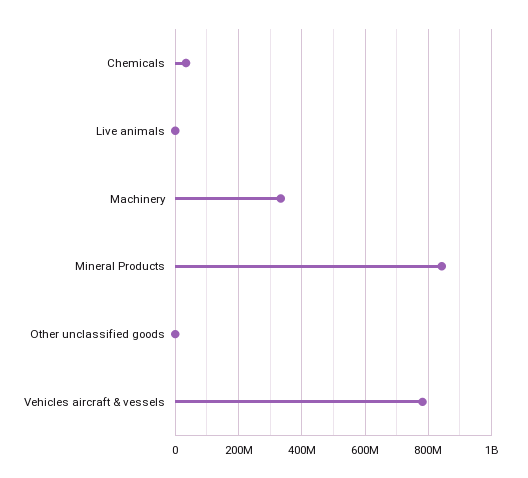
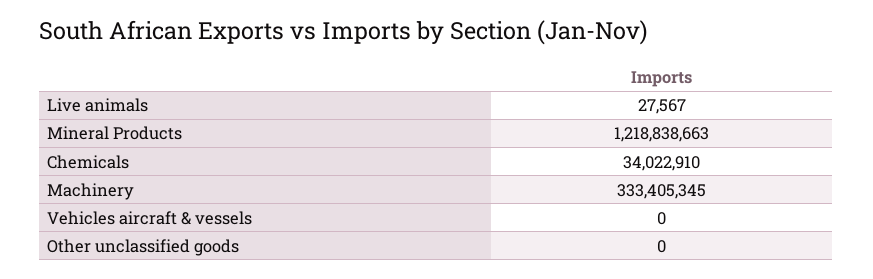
  {
    "Chemicals": 34022910,
    "Live animals": 27567,
    "Machinery": 333405345,
-   "Mineral Products": 840000000,
+   "Mineral Products": 1218838663,
    "Other unclassified goods": 0,
-   "Vehicles aircraft & vessels": 780000000
+   "Vehicles aircraft & vessels": 0
  }

